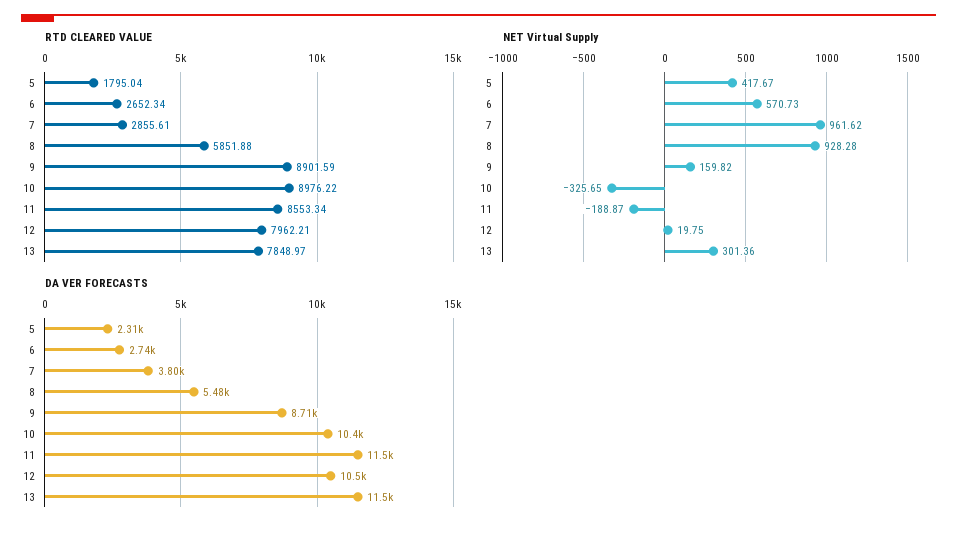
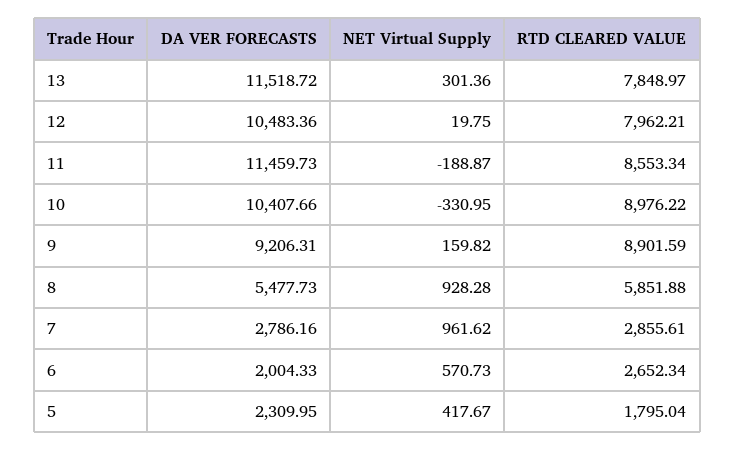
  {
    "RTD CLEARED VALUE": {
      "5": 1795.04,
      "6": 2652.34,
      "7": 2855.61,
      "8": 5851.88,
      "9": 8901.59,
      "10": 8976.22,
      "11": 8553.34,
      "12": 7962.21,
      "13": 7848.97
    },
    "NET Virtual Supply": {
      "5": 417.67,
      "6": 570.73,
      "7": 961.62,
      "8": 928.28,
      "9": 159.82,
-     "10": -325.65,
+     "10": -330.95,
      "11": -188.87,
      "12": 19.75,
      "13": 301.36
    },
    "DA VER FORECASTS": {
      "5": 2309.95,
-     "6": 2740,
+     "6": 2004.33,
-     "7": 3800,
+     "7": 2786.16,
      "8": 5477.73,
-     "9": 8710,
+     "9": 9206.31,
      "10": 10407.66,
      "11": 11459.73,
      "12": 10483.36,
      "13": 11518.72
    }
  }

